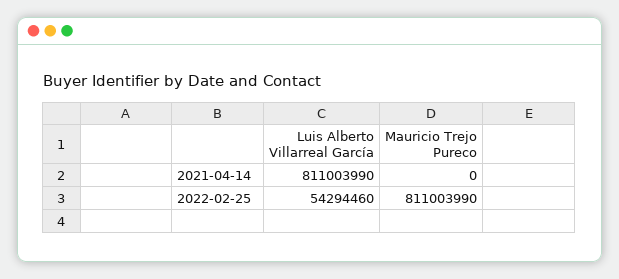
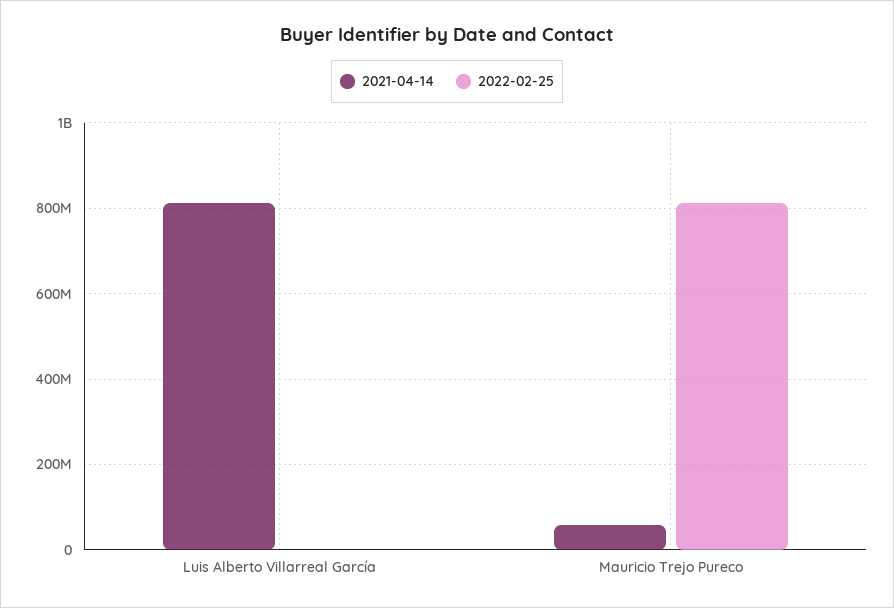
  {
    "2021-04-14": {
      "Luis Alberto Villarreal García": 811003990,
-     "Mauricio Trejo Pureco": 0
+     "Mauricio Trejo Pureco": 60000000
    },
    "2022-02-25": {
-     "Luis Alberto Villarreal García": 54294460,
+     "Luis Alberto Villarreal García": 0,
      "Mauricio Trejo Pureco": 811003990
    }
  }

